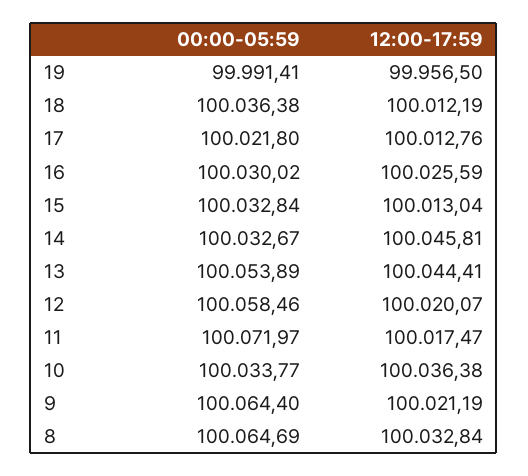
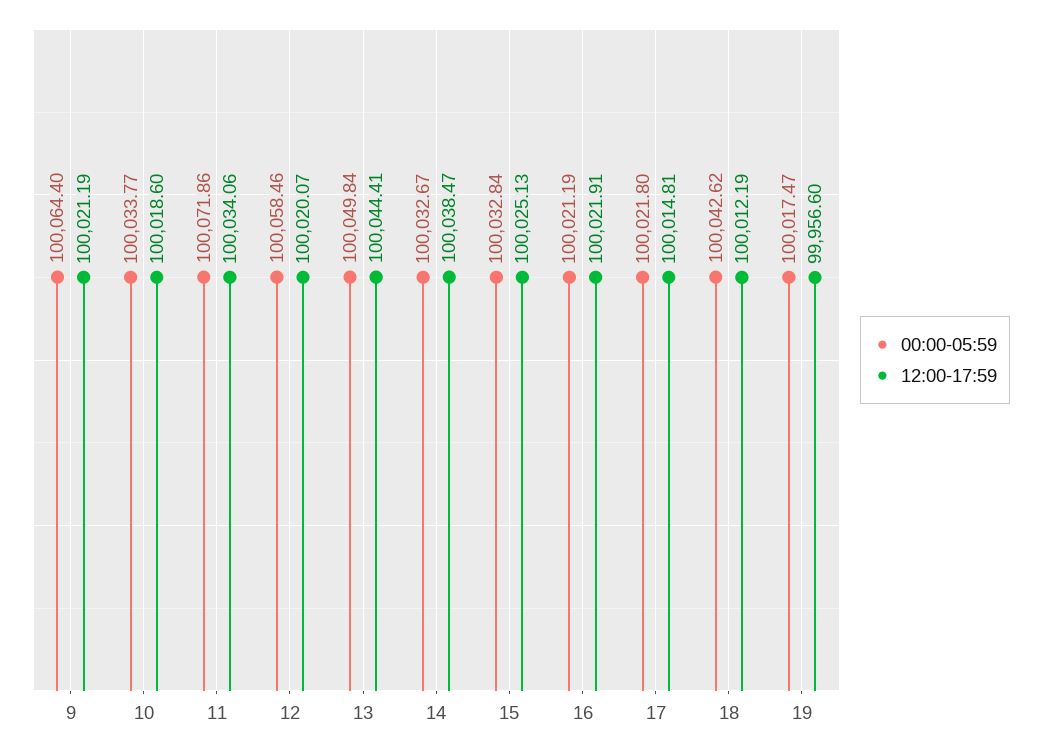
  {
    "00:00-05:59": {
-     "19": 99991.41,
+     "19": 100017.47,
-     "18": 100036.38,
+     "18": 100042.62,
      "17": 100021.8,
-     "16": 100030.02,
+     "16": 100021.19,
      "15": 100032.84,
      "14": 100032.67,
-     "13": 100053.89,
+     "13": 100049.84,
      "12": 100058.46,
-     "11": 100071.97,
+     "11": 100071.86,
      "10": 100033.77,
-     "9": 100064.4,
+     "9": 100064.4
-     "8": 100064.69
    },
    "12:00-17:59": {
-     "19": 99956.5,
+     "19": 99956.6,
      "18": 100012.19,
-     "17": 100012.76,
+     "17": 100014.81,
-     "16": 100025.59,
+     "16": 100021.91,
-     "15": 100013.04,
+     "15": 100025.13,
-     "14": 100045.81,
+     "14": 100038.47,
      "13": 100044.41,
      "12": 100020.07,
-     "11": 100017.47,
+     "11": 100034.06,
-     "10": 100036.38,
+     "10": 100018.6,
-     "9": 100021.19,
+     "9": 100021.19
-     "8": 100032.84
    }
  }

